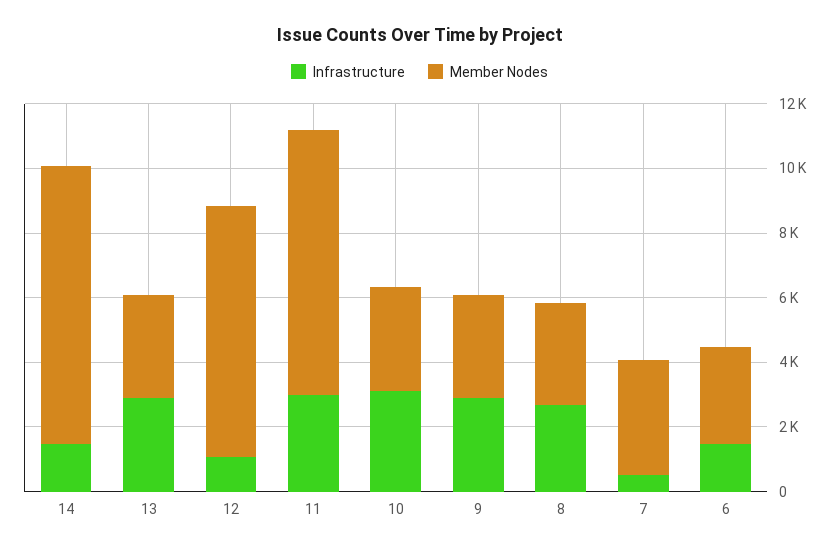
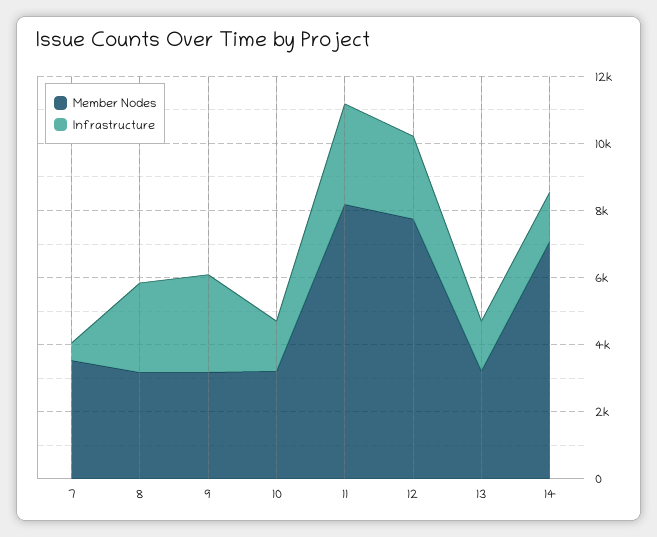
  {
    "Infrastructure": {
      "14": 1500,
-     "13": 3000,
+     "13": 1500,
-     "12": 1000,
+     "12": 2500,
      "11": 3000,
-     "10": 3000,
+     "10": 1500,
      "9": 3000,
      "8": 2500,
-     "7": 500,
+     "7": 500
-     "6": 1500
    },
    "Member Nodes": {
-     "14": 8500,
+     "14": 7000,
      "13": 3000,
      "12": 7500,
      "11": 8000,
      "10": 3000,
      "9": 3000,
      "8": 3000,
-     "7": 3500,
+     "7": 3500
-     "6": 3000
    }
  }

